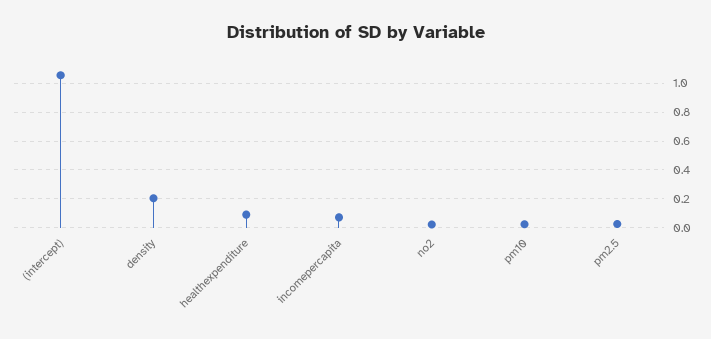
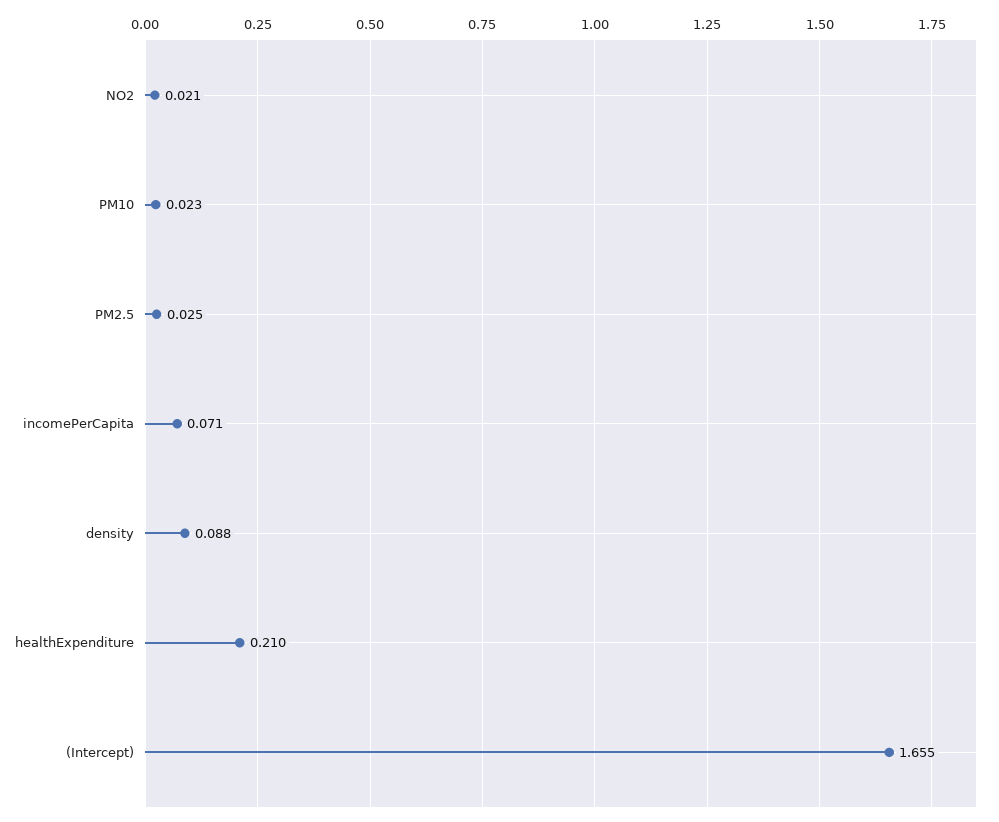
  {
-   "(intercept)": 1.05,
+   "(intercept)": 1.655,
-   "density": 0.2,
+   "density": 0.088,
-   "healthexpenditure": 0.1,
+   "healthexpenditure": 0.21,
    "incomepercapita": 0.071,
    "no2": 0.021,
    "pm10": 0.023,
    "pm2.5": 0.025
  }

